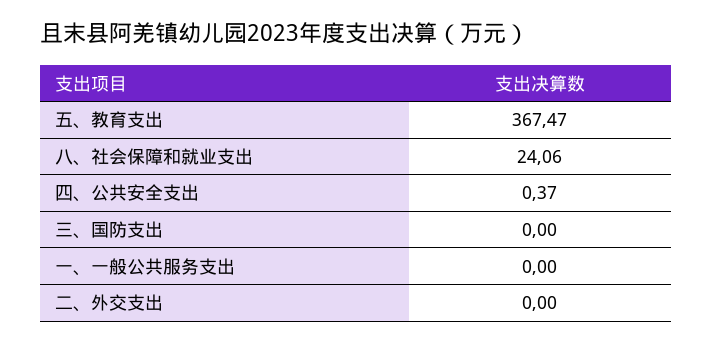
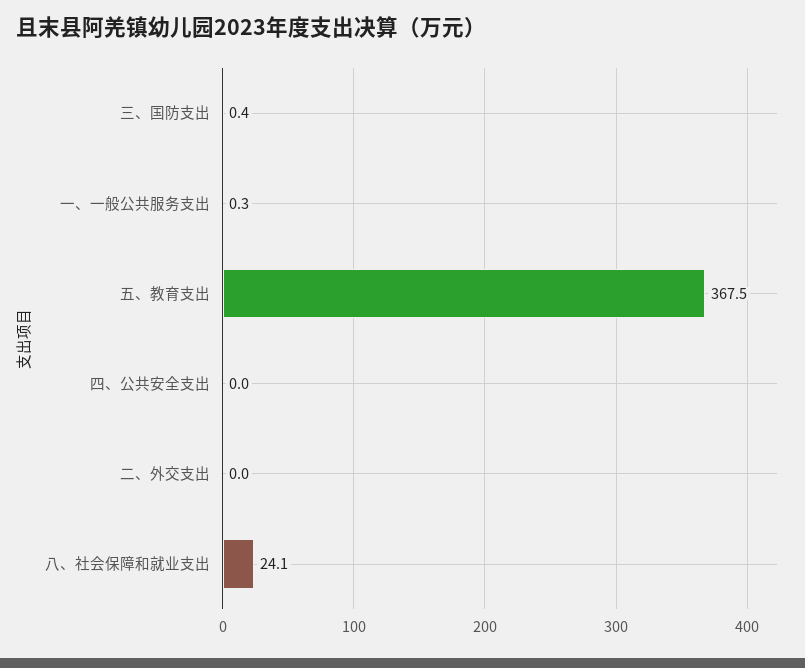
  {
    "五、教育支出": 367.47,
    "八、社会保障和就业支出": 24.06,
-   "四、公共安全支出": 0.37,
+   "四、公共安全支出": 0,
-   "三、国防支出": 0,
+   "三、国防支出": 0.4,
-   "一、一般公共服务支出": 0,
+   "一、一般公共服务支出": 0.3,
    "二、外交支出": 0
  }

